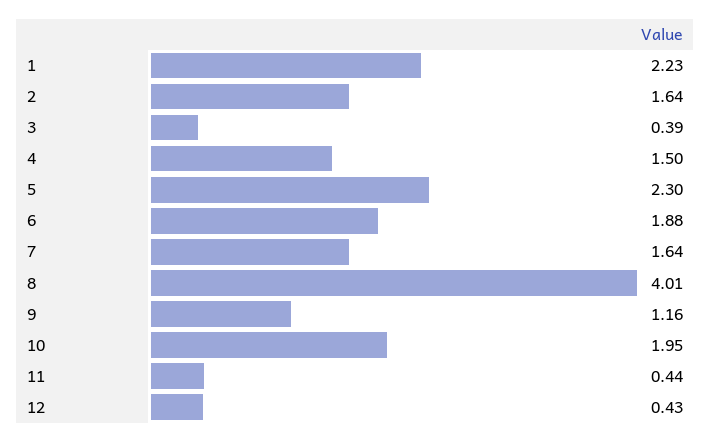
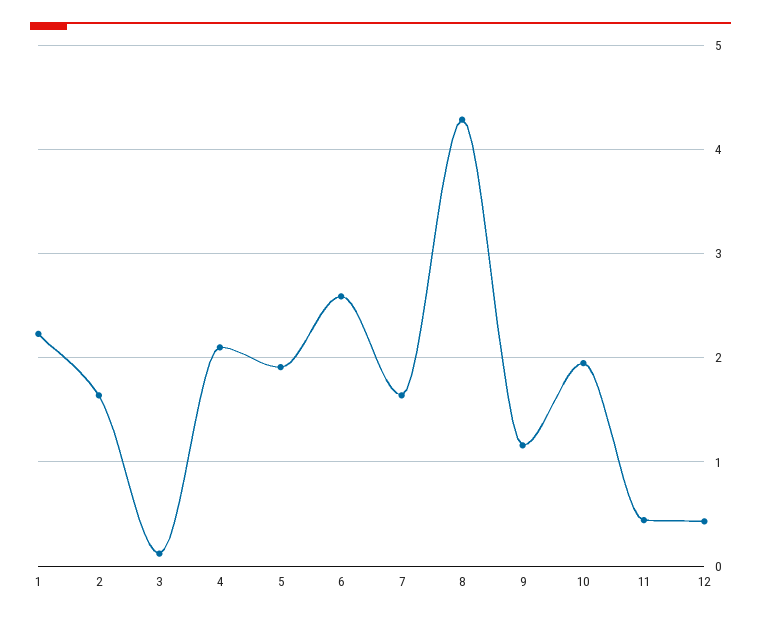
  {
    "1": 2.23,
    "2": 1.64,
-   "3": 0.39,
+   "3": 0.1,
-   "4": 1.5,
+   "4": 2.1,
-   "5": 2.3,
+   "5": 1.9,
-   "6": 1.88,
+   "6": 2.6,
    "7": 1.64,
-   "8": 4.01,
+   "8": 4.3,
    "9": 1.16,
    "10": 1.95,
    "11": 0.44,
    "12": 0.43
  }

